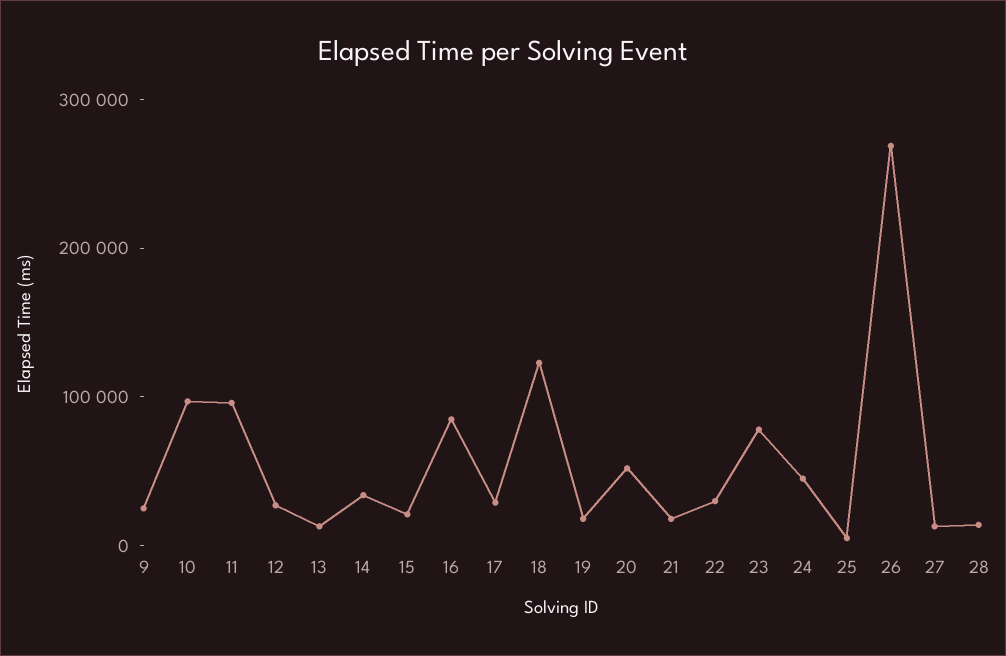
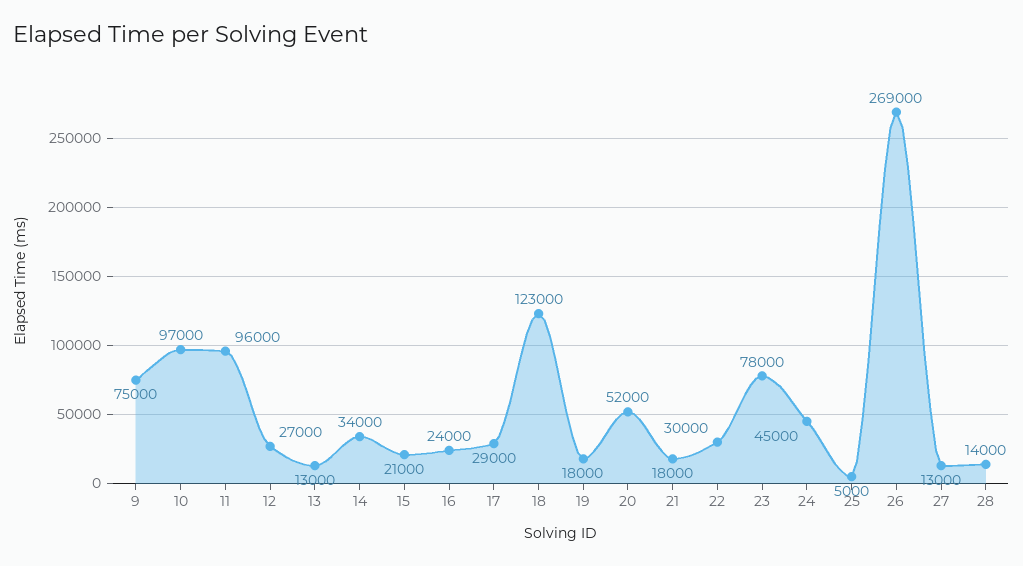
  {
-   "9": 20000,
+   "9": 75000,
    "10": 97000,
    "11": 96000,
    "12": 27000,
    "13": 13000,
    "14": 34000,
    "15": 21000,
-   "16": 80000,
+   "16": 24000,
    "17": 29000,
    "18": 123000,
    "19": 18000,
    "20": 52000,
    "21": 18000,
    "22": 30000,
    "23": 78000,
    "24": 45000,
    "25": 5000,
    "26": 269000,
    "27": 13000,
    "28": 14000
  }

